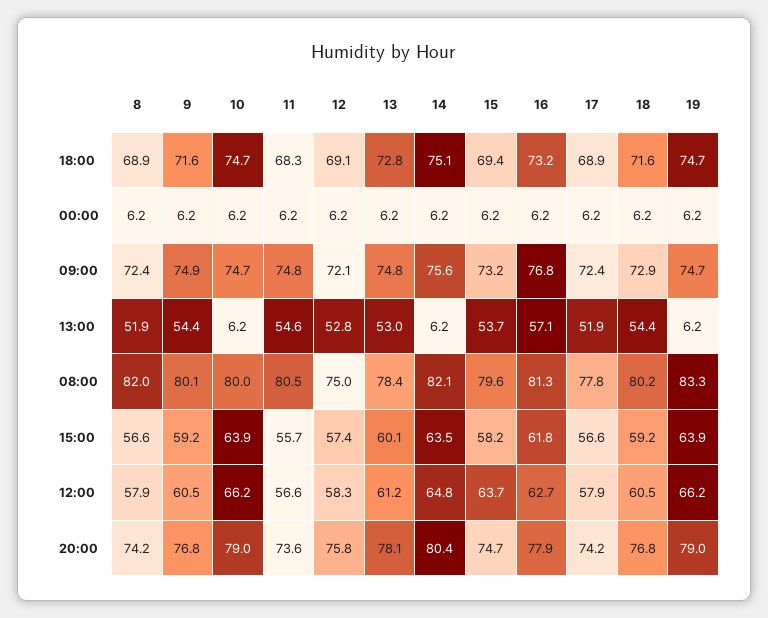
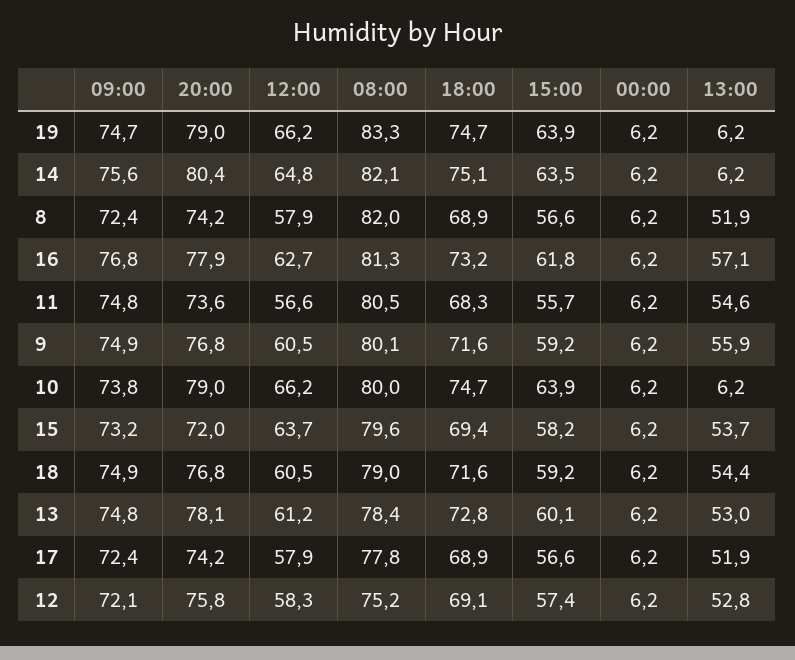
  {
    "8": {
      "18:00": 68.9,
      "00:00": 6.2,
      "09:00": 72.4,
      "13:00": 51.9,
      "08:00": 82,
      "15:00": 56.6,
      "12:00": 57.9,
      "20:00": 74.2
    },
    "9": {
      "18:00": 71.6,
      "00:00": 6.2,
      "09:00": 74.9,
-     "13:00": 54.4,
+     "13:00": 55.9,
      "08:00": 80.1,
      "15:00": 59.2,
      "12:00": 60.5,
      "20:00": 76.8
    },
    "10": {
      "18:00": 74.7,
      "00:00": 6.2,
-     "09:00": 74.7,
+     "09:00": 73.8,
      "13:00": 6.2,
      "08:00": 80,
      "15:00": 63.9,
      "12:00": 66.2,
      "20:00": 79
    },
    "11": {
      "18:00": 68.3,
      "00:00": 6.2,
      "09:00": 74.8,
      "13:00": 54.6,
      "08:00": 80.5,
      "15:00": 55.7,
      "12:00": 56.6,
      "20:00": 73.6
    },
    "12": {
      "18:00": 69.1,
      "00:00": 6.2,
      "09:00": 72.1,
      "13:00": 52.8,
-     "08:00": 75,
+     "08:00": 75.2,
      "15:00": 57.4,
      "12:00": 58.3,
      "20:00": 75.8
    },
    "13": {
      "18:00": 72.8,
      "00:00": 6.2,
      "09:00": 74.8,
      "13:00": 53,
      "08:00": 78.4,
      "15:00": 60.1,
      "12:00": 61.2,
      "20:00": 78.1
    },
    "14": {
      "18:00": 75.1,
      "00:00": 6.2,
      "09:00": 75.6,
      "13:00": 6.2,
      "08:00": 82.1,
      "15:00": 63.5,
      "12:00": 64.8,
      "20:00": 80.4
    },
    "15": {
      "18:00": 69.4,
      "00:00": 6.2,
      "09:00": 73.2,
      "13:00": 53.7,
      "08:00": 79.6,
      "15:00": 58.2,
      "12:00": 63.7,
-     "20:00": 74.7
+     "20:00": 72
    },
    "16": {
      "18:00": 73.2,
      "00:00": 6.2,
      "09:00": 76.8,
      "13:00": 57.1,
      "08:00": 81.3,
      "15:00": 61.8,
      "12:00": 62.7,
      "20:00": 77.9
    },
    "17": {
      "18:00": 68.9,
      "00:00": 6.2,
      "09:00": 72.4,
      "13:00": 51.9,
      "08:00": 77.8,
      "15:00": 56.6,
      "12:00": 57.9,
      "20:00": 74.2
    },
    "18": {
      "18:00": 71.6,
      "00:00": 6.2,
-     "09:00": 72.9,
+     "09:00": 74.9,
      "13:00": 54.4,
-     "08:00": 80.2,
+     "08:00": 79,
      "15:00": 59.2,
      "12:00": 60.5,
      "20:00": 76.8
    },
    "19": {
      "18:00": 74.7,
      "00:00": 6.2,
      "09:00": 74.7,
      "13:00": 6.2,
      "08:00": 83.3,
      "15:00": 63.9,
      "12:00": 66.2,
      "20:00": 79
    }
  }

